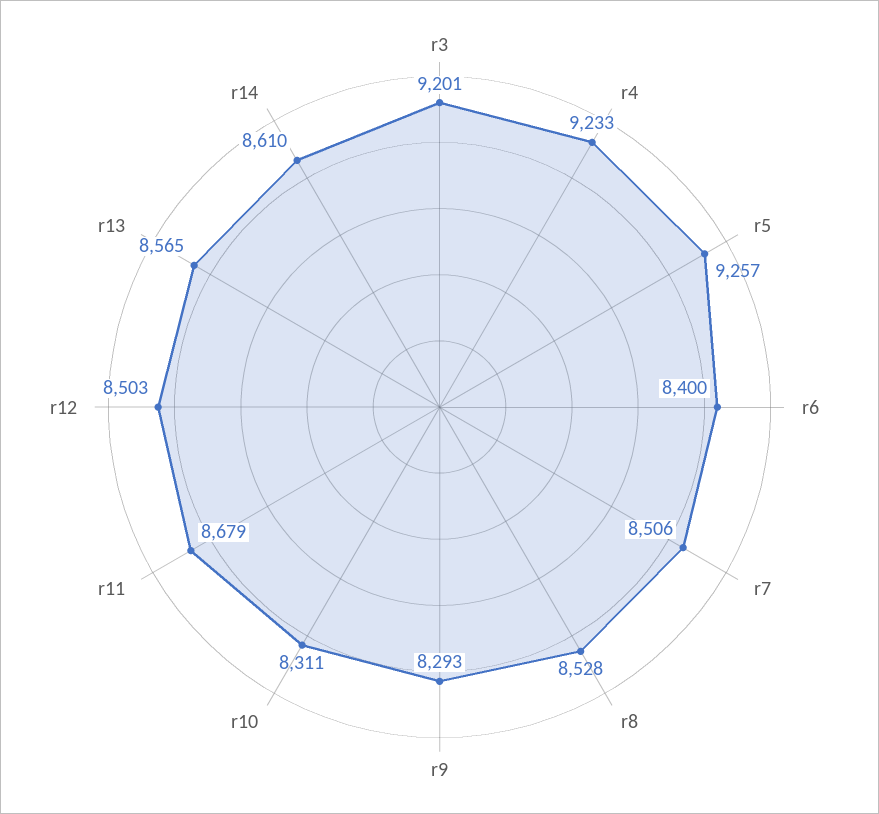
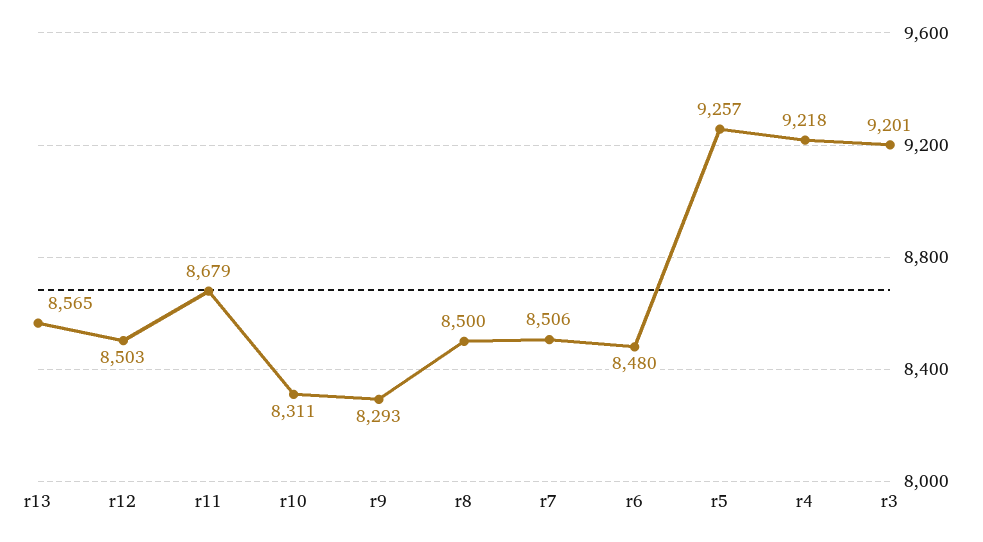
  {
    "r3": 9201,
-   "r4": 9233,
+   "r4": 9218,
    "r5": 9257,
-   "r6": 8400,
+   "r6": 8480,
    "r7": 8506,
-   "r8": 8528,
+   "r8": 8500,
    "r9": 8293,
    "r10": 8311,
    "r11": 8679,
    "r12": 8503,
-   "r13": 8565,
+   "r13": 8565
-   "r14": 8610
  }

